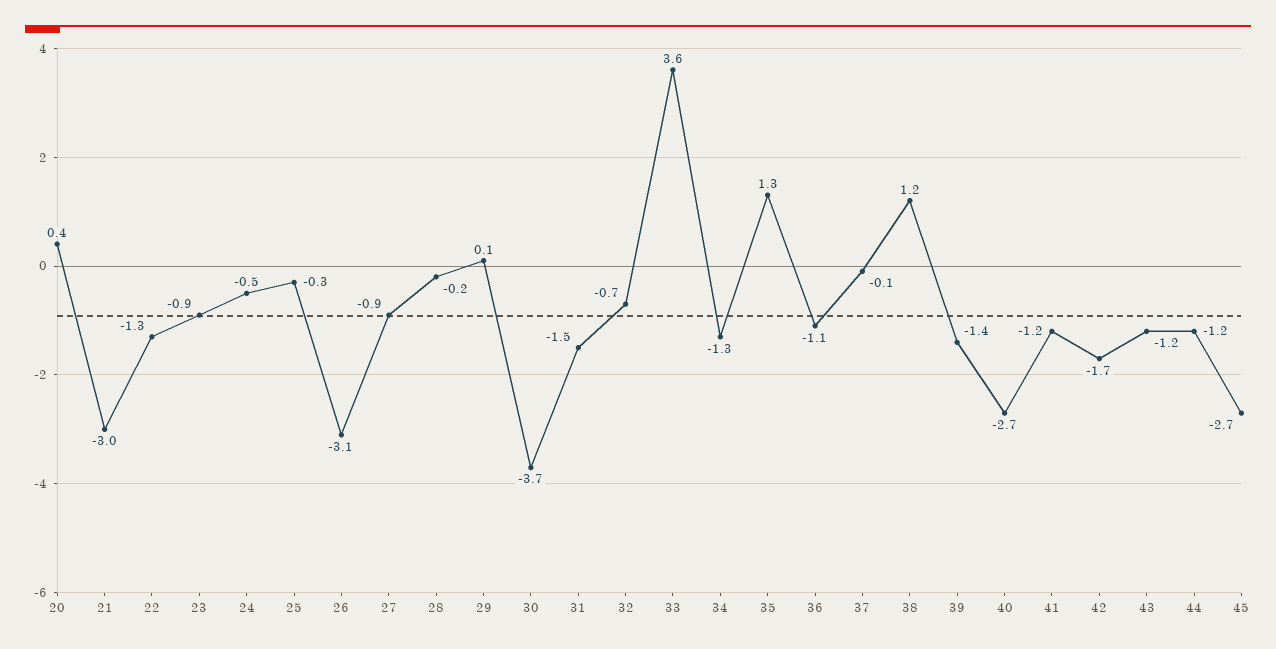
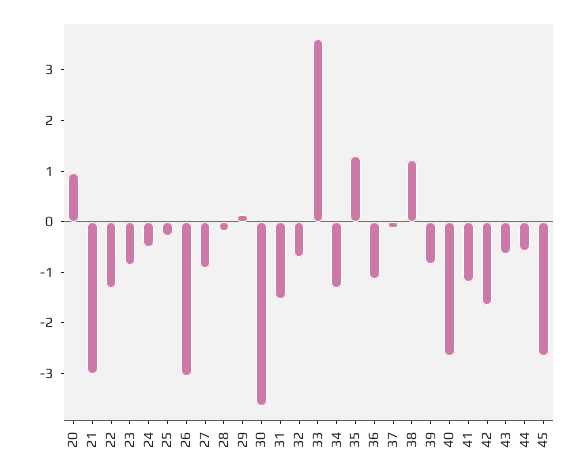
  {
-   "20": 0.4,
+   "20": 1,
    "21": -3,
    "22": -1.3,
    "23": -0.9,
    "24": -0.5,
    "25": -0.3,
    "26": -3.1,
    "27": -0.9,
    "28": -0.2,
    "29": 0.1,
    "30": -3.7,
    "31": -1.5,
    "32": -0.7,
    "33": 3.6,
    "34": -1.3,
    "35": 1.3,
    "36": -1.1,
    "37": -0.1,
    "38": 1.2,
-   "39": -1.4,
+   "39": -0.8,
    "40": -2.7,
    "41": -1.2,
    "42": -1.7,
-   "43": -1.2,
+   "43": -0.6,
-   "44": -1.2,
+   "44": -0.6,
    "45": -2.7
  }

